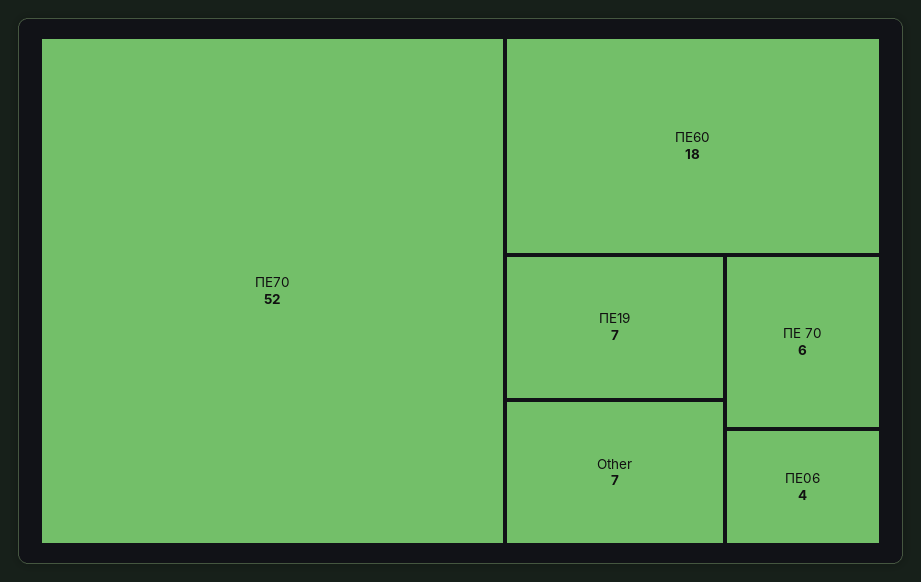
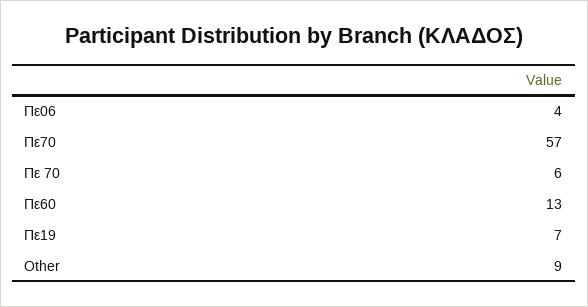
  {
-   "ΠΕ70": 52,
+   "ΠΕ70": 57,
-   "ΠΕ60": 18,
+   "ΠΕ60": 13,
    "ΠΕ19": 7,
-   "Other": 7,
+   "Other": 9,
    "ΠΕ 70": 6,
    "ΠΕ06": 4
  }

